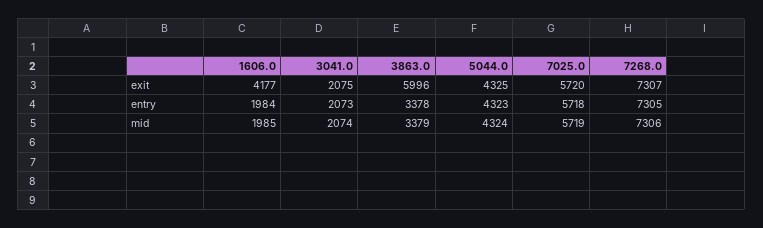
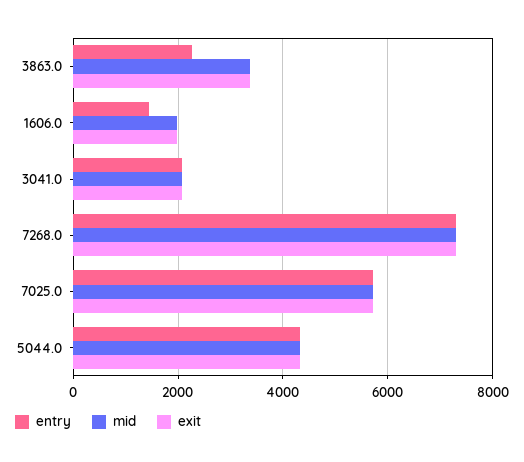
  {
    "exit": {
-     "1606.0": 4177,
+     "1606.0": 2000,
      "3041.0": 2075,
-     "3863.0": 5996,
+     "3863.0": 3400,
      "5044.0": 4325,
      "7025.0": 5720,
      "7268.0": 7307
    },
    "entry": {
-     "1606.0": 1984,
+     "1606.0": 1400,
      "3041.0": 2073,
-     "3863.0": 3378,
+     "3863.0": 2200,
      "5044.0": 4323,
      "7025.0": 5718,
      "7268.0": 7305
    },
    "mid": {
      "1606.0": 1985,
      "3041.0": 2074,
      "3863.0": 3379,
      "5044.0": 4324,
      "7025.0": 5719,
      "7268.0": 7306
    }
  }

